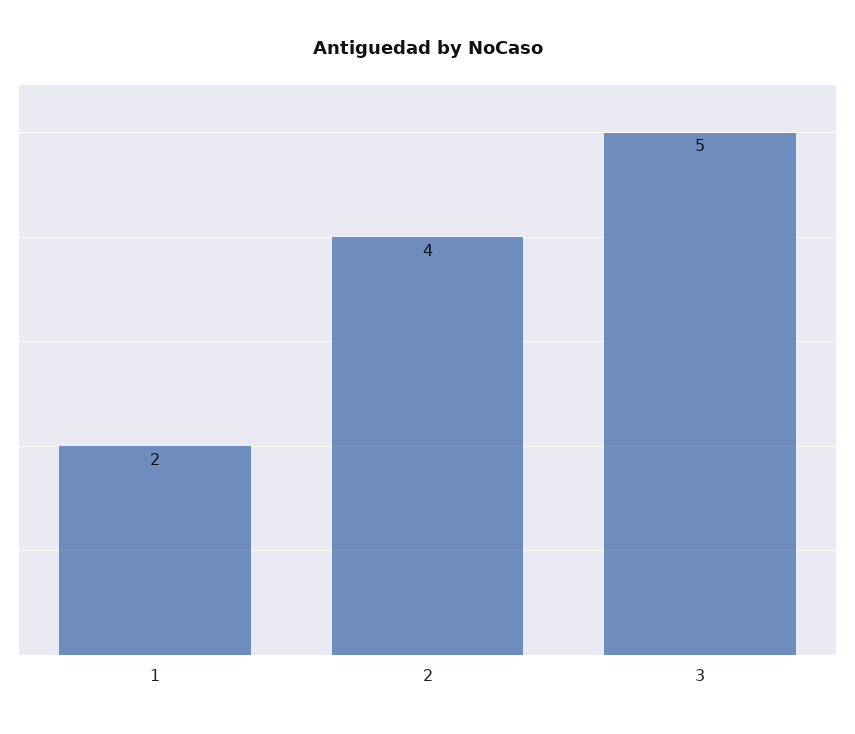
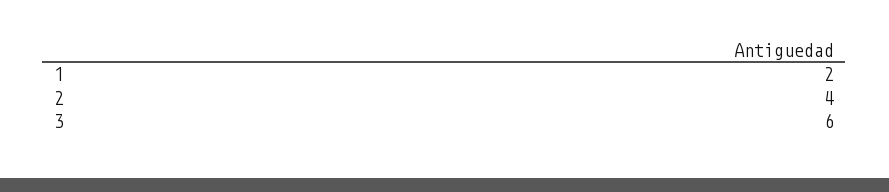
  {
    "1": 2,
    "2": 4,
-   "3": 5
+   "3": 6
  }

